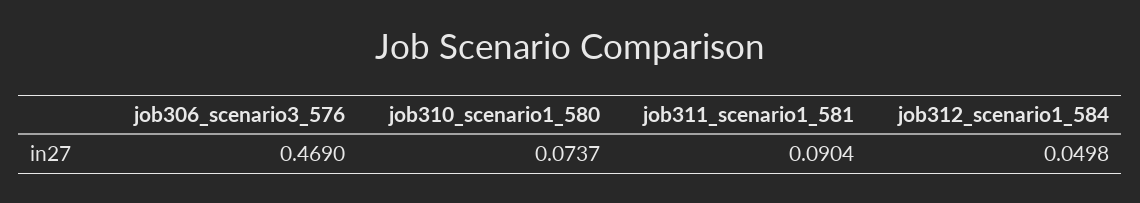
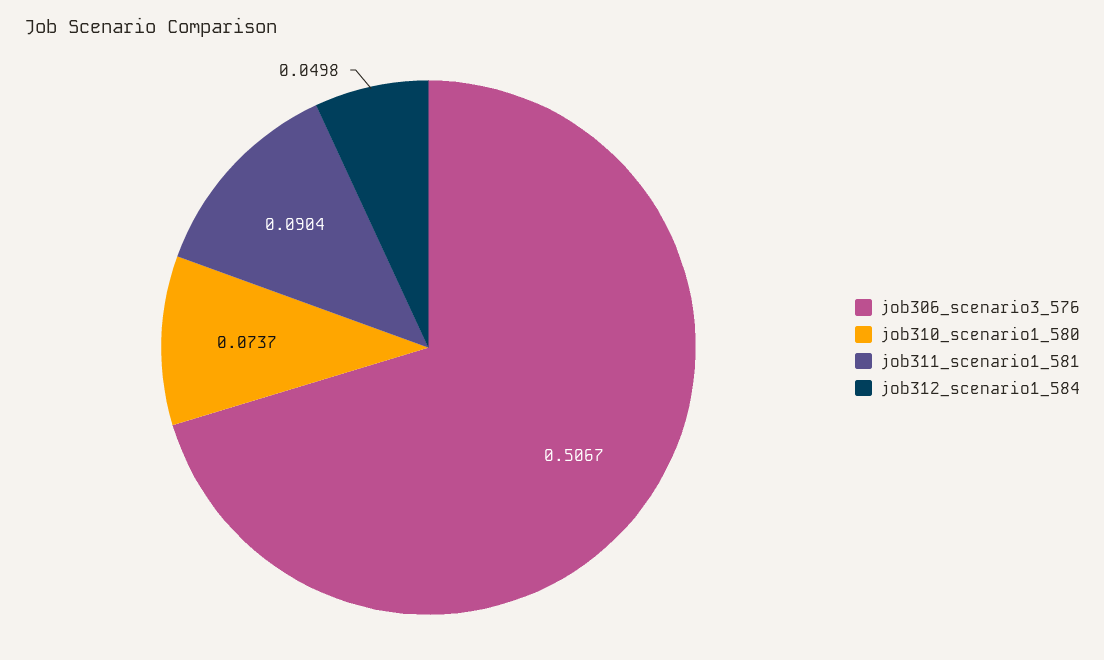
  {
-   "job306_scenario3_576": 0.469,
+   "job306_scenario3_576": 0.5067,
    "job310_scenario1_580": 0.0737,
    "job311_scenario1_581": 0.0904,
    "job312_scenario1_584": 0.0498
  }

